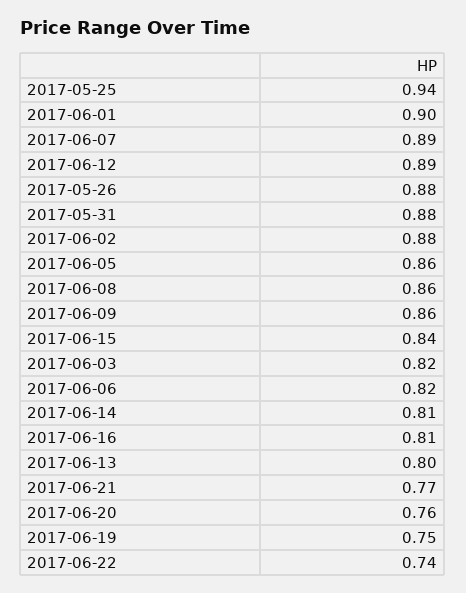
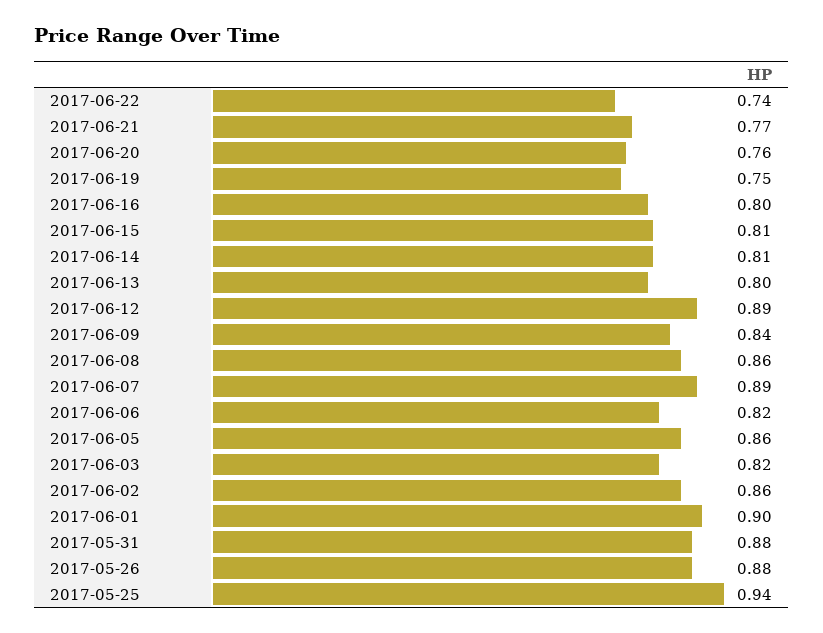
  {
    "2017-05-25": 0.94,
    "2017-06-01": 0.9,
    "2017-06-07": 0.89,
    "2017-06-12": 0.89,
    "2017-05-26": 0.88,
    "2017-05-31": 0.88,
-   "2017-06-02": 0.88,
+   "2017-06-02": 0.86,
    "2017-06-05": 0.86,
    "2017-06-08": 0.86,
-   "2017-06-09": 0.86,
+   "2017-06-09": 0.84,
-   "2017-06-15": 0.84,
+   "2017-06-15": 0.81,
    "2017-06-03": 0.82,
    "2017-06-06": 0.82,
    "2017-06-14": 0.81,
-   "2017-06-16": 0.81,
+   "2017-06-16": 0.8,
    "2017-06-13": 0.8,
    "2017-06-21": 0.77,
    "2017-06-20": 0.76,
    "2017-06-19": 0.75,
    "2017-06-22": 0.74
  }

